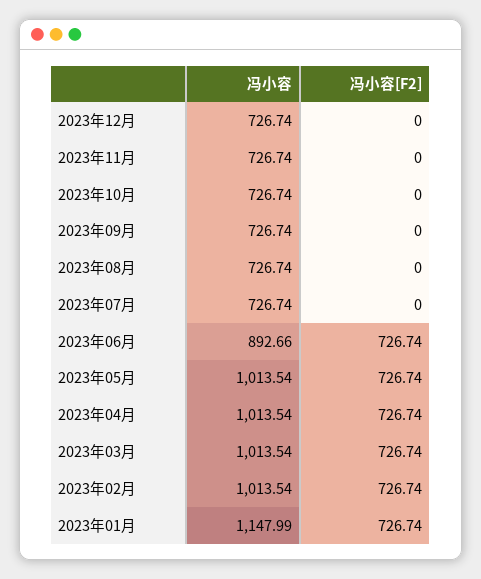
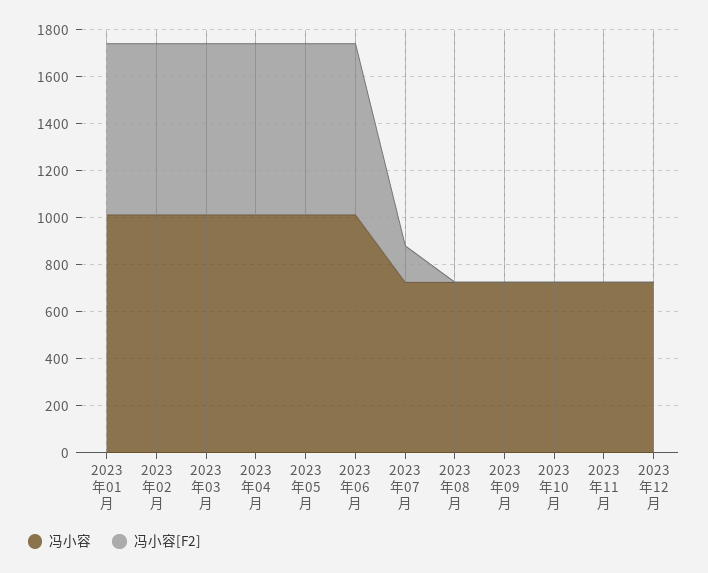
  {
    "冯小容": {
      "2023年12月": 726.74,
      "2023年11月": 726.74,
      "2023年10月": 726.74,
      "2023年09月": 726.74,
      "2023年08月": 726.74,
      "2023年07月": 726.74,
-     "2023年06月": 892.66,
+     "2023年06月": 1000,
      "2023年05月": 1013.54,
      "2023年04月": 1013.54,
      "2023年03月": 1013.54,
      "2023年02月": 1013.54,
-     "2023年01月": 1147.99
+     "2023年01月": 1000
    },
    "冯小容[F2]": {
      "2023年12月": 0,
      "2023年11月": 0,
      "2023年10月": 0,
      "2023年09月": 0,
      "2023年08月": 0,
-     "2023年07月": 0,
+     "2023年07月": 150,
      "2023年06月": 726.74,
      "2023年05月": 726.74,
      "2023年04月": 726.74,
      "2023年03月": 726.74,
      "2023年02月": 726.74,
      "2023年01月": 726.74
    }
  }

